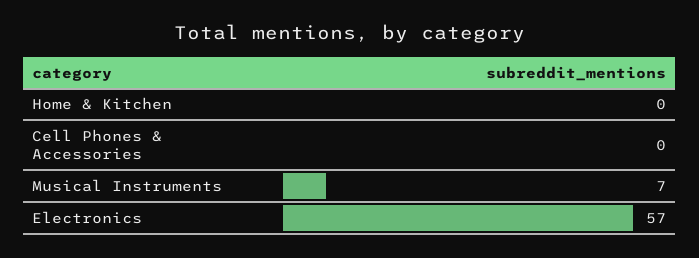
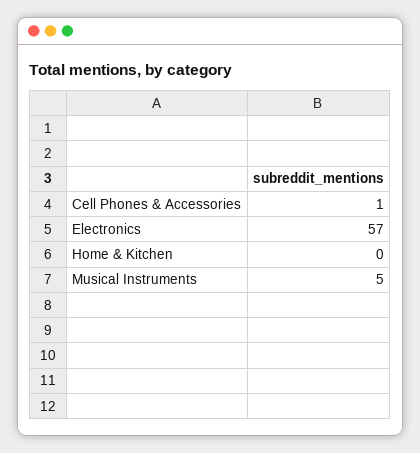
  {
    "Home & Kitchen": 0,
-   "Cell Phones & Accessories": 0,
+   "Cell Phones & Accessories": 1,
-   "Musical Instruments": 7,
+   "Musical Instruments": 5,
    "Electronics": 57
  }

